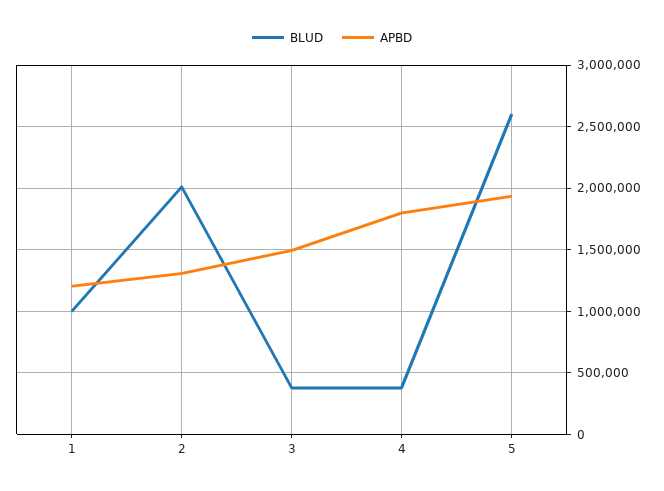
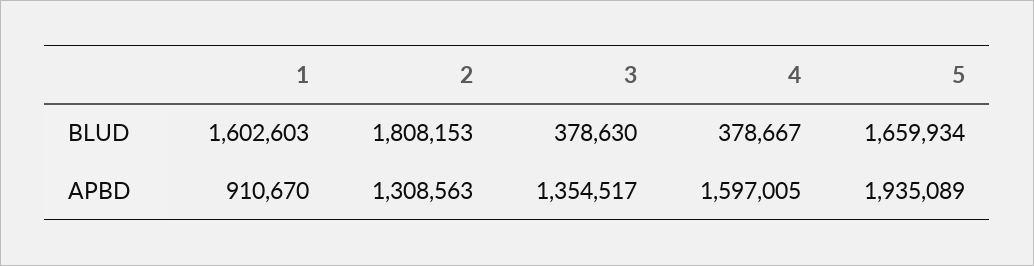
  {
    "BLUD": {
-     "1": 1000000,
+     "1": 1602603,
-     "2": 2000000,
+     "2": 1808153,
      "3": 378630,
      "4": 378667,
-     "5": 2600000
+     "5": 1659934
    },
    "APBD": {
-     "1": 1200000,
+     "1": 910670,
      "2": 1308563,
-     "3": 1500000,
+     "3": 1354517,
-     "4": 1800000,
+     "4": 1597005,
      "5": 1935089
    }
  }

